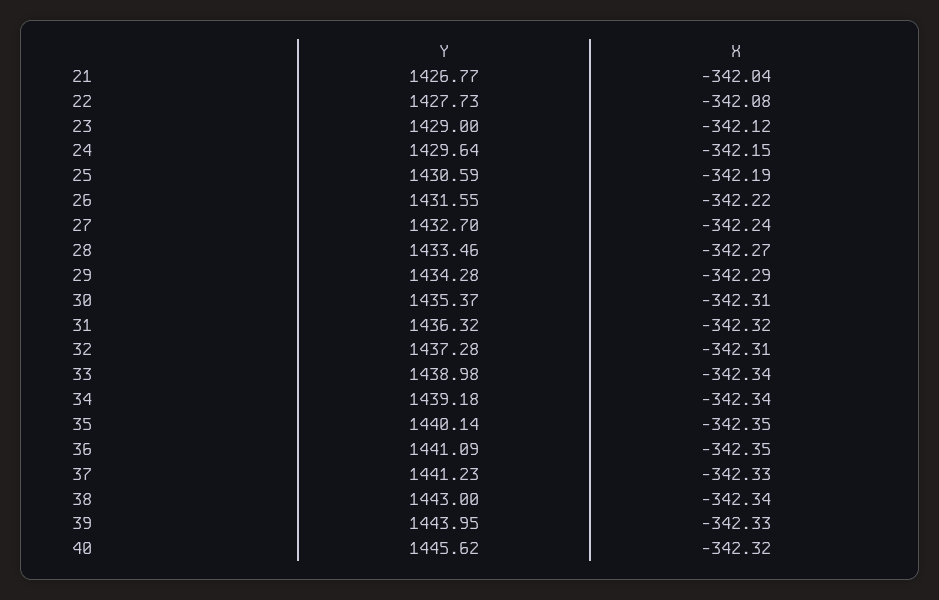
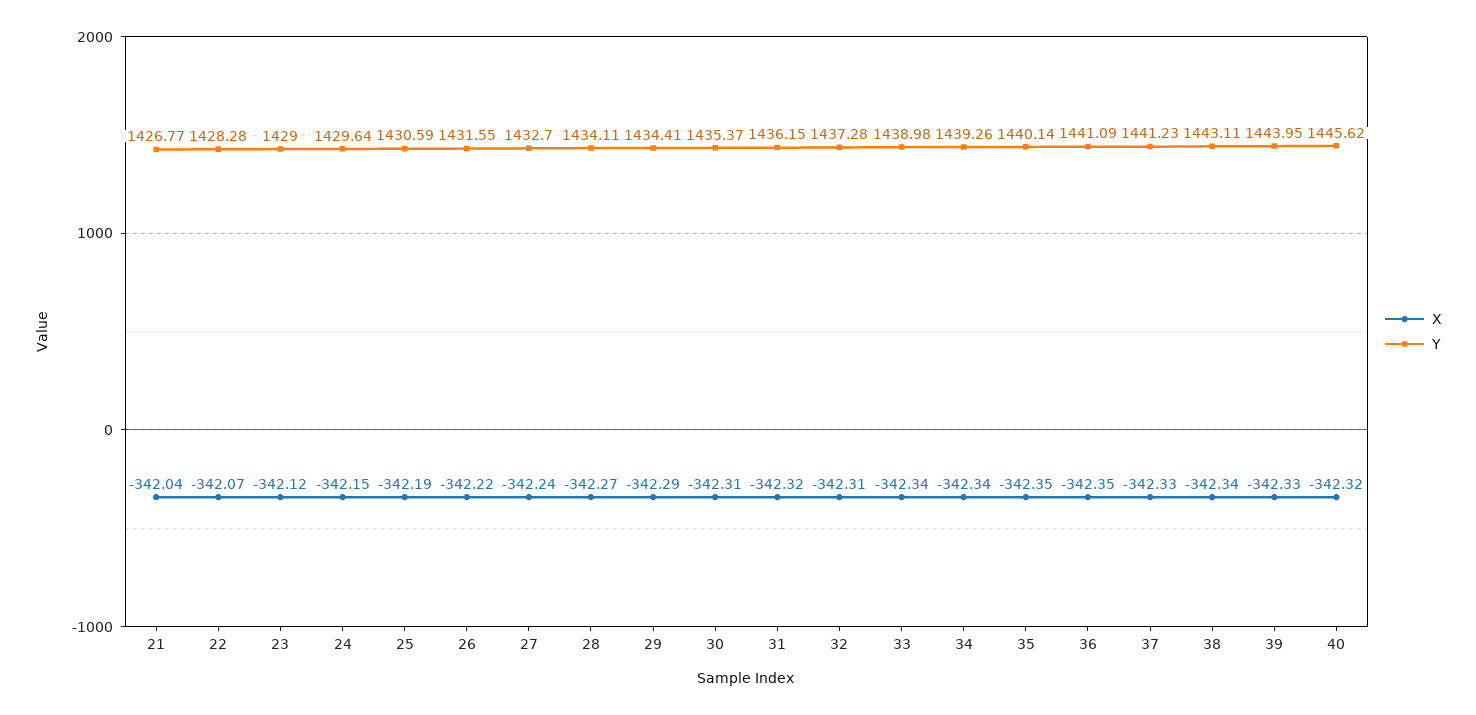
  {
    "Y": {
      "21": 1426.77,
-     "22": 1427.73,
+     "22": 1428.28,
      "23": 1429,
      "24": 1429.64,
      "25": 1430.59,
      "26": 1431.55,
      "27": 1432.7,
-     "28": 1433.46,
+     "28": 1434.11,
-     "29": 1434.28,
+     "29": 1434.41,
      "30": 1435.37,
-     "31": 1436.32,
+     "31": 1436.15,
      "32": 1437.28,
      "33": 1438.98,
-     "34": 1439.18,
+     "34": 1439.26,
      "35": 1440.14,
      "36": 1441.09,
      "37": 1441.23,
-     "38": 1443,
+     "38": 1443.11,
      "39": 1443.95,
      "40": 1445.62
    },
    "X": {
      "21": -342.04,
-     "22": -342.08,
+     "22": -342.07,
      "23": -342.12,
      "24": -342.15,
      "25": -342.19,
      "26": -342.22,
      "27": -342.24,
      "28": -342.27,
      "29": -342.29,
      "30": -342.31,
      "31": -342.32,
      "32": -342.31,
      "33": -342.34,
      "34": -342.34,
      "35": -342.35,
      "36": -342.35,
      "37": -342.33,
      "38": -342.34,
      "39": -342.33,
      "40": -342.32
    }
  }

